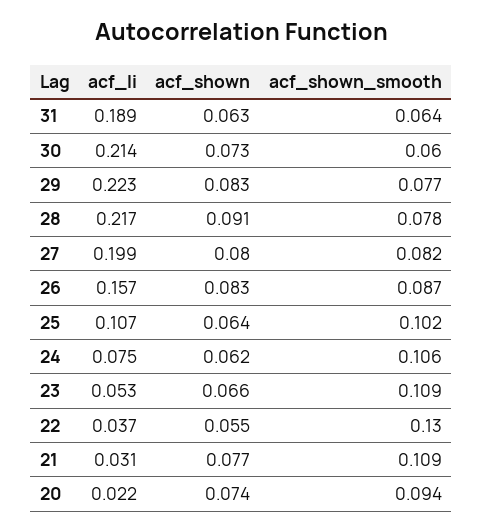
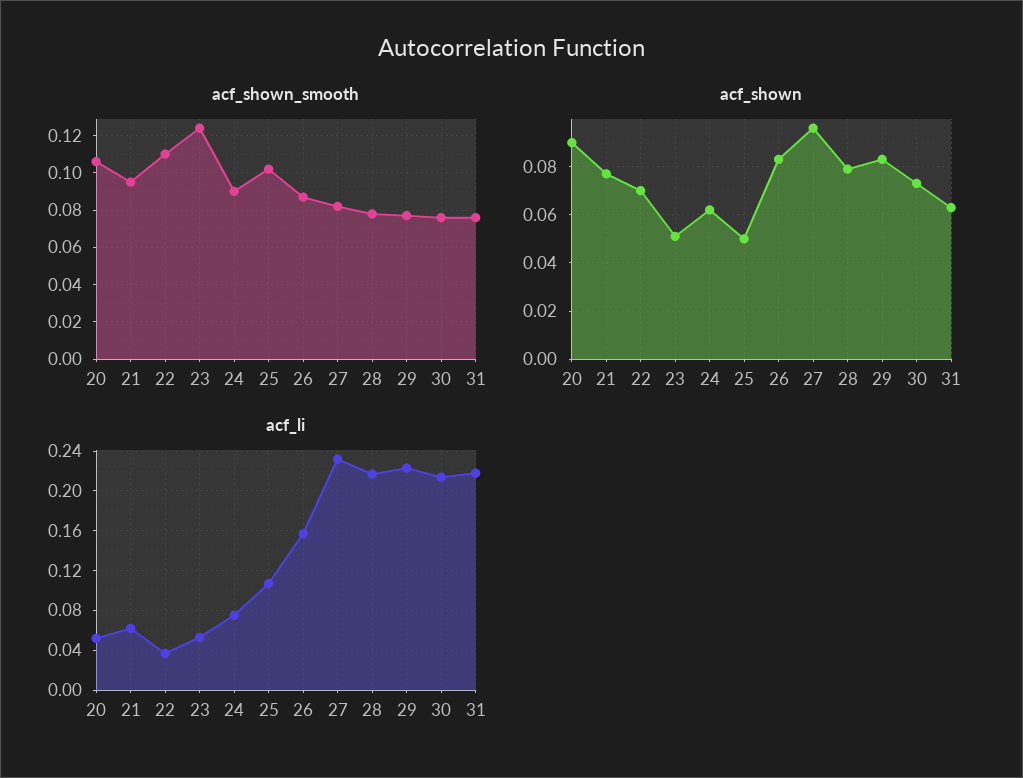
  {
    "acf_li": {
-     "31": 0.189,
+     "31": 0.22,
      "30": 0.214,
      "29": 0.223,
      "28": 0.217,
-     "27": 0.199,
+     "27": 0.23,
      "26": 0.157,
      "25": 0.107,
      "24": 0.075,
      "23": 0.053,
      "22": 0.037,
-     "21": 0.031,
+     "21": 0.06,
-     "20": 0.022
+     "20": 0.05
    },
    "acf_shown": {
      "31": 0.063,
      "30": 0.073,
      "29": 0.083,
-     "28": 0.091,
+     "28": 0.08,
-     "27": 0.08,
+     "27": 0.095,
      "26": 0.083,
-     "25": 0.064,
+     "25": 0.05,
      "24": 0.062,
-     "23": 0.066,
+     "23": 0.05,
-     "22": 0.055,
+     "22": 0.07,
      "21": 0.077,
-     "20": 0.074
+     "20": 0.09
    },
    "acf_shown_smooth": {
-     "31": 0.064,
+     "31": 0.075,
-     "30": 0.06,
+     "30": 0.075,
      "29": 0.077,
      "28": 0.078,
      "27": 0.082,
      "26": 0.087,
      "25": 0.102,
-     "24": 0.106,
+     "24": 0.09,
-     "23": 0.109,
+     "23": 0.125,
-     "22": 0.13,
+     "22": 0.11,
-     "21": 0.109,
+     "21": 0.095,
-     "20": 0.094
+     "20": 0.105
    }
  }

